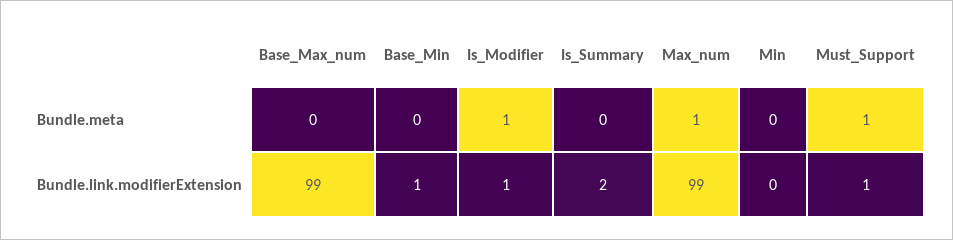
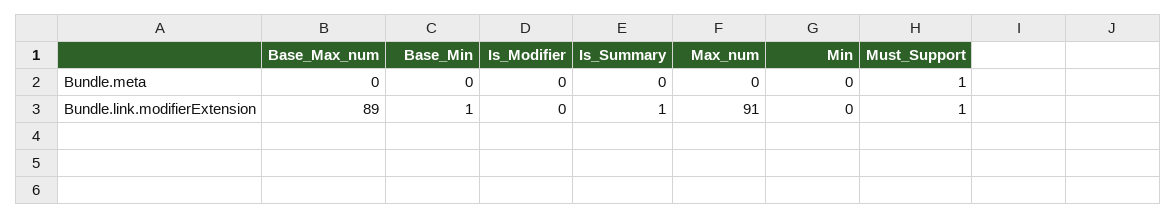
  {
    "Base_Max_num": {
      "Bundle.meta": 0,
-     "Bundle.link.modifierExtension": 99
+     "Bundle.link.modifierExtension": 89
    },
    "Base_Min": {
      "Bundle.meta": 0,
      "Bundle.link.modifierExtension": 1
    },
    "Is_Modifier": {
-     "Bundle.meta": 1,
+     "Bundle.meta": 0,
-     "Bundle.link.modifierExtension": 1
+     "Bundle.link.modifierExtension": 0
    },
    "Is_Summary": {
      "Bundle.meta": 0,
-     "Bundle.link.modifierExtension": 2
+     "Bundle.link.modifierExtension": 1
    },
    "Max_num": {
-     "Bundle.meta": 1,
+     "Bundle.meta": 0,
-     "Bundle.link.modifierExtension": 99
+     "Bundle.link.modifierExtension": 91
    },
    "Min": {
      "Bundle.meta": 0,
      "Bundle.link.modifierExtension": 0
    },
    "Must_Support": {
      "Bundle.meta": 1,
      "Bundle.link.modifierExtension": 1
    }
  }

